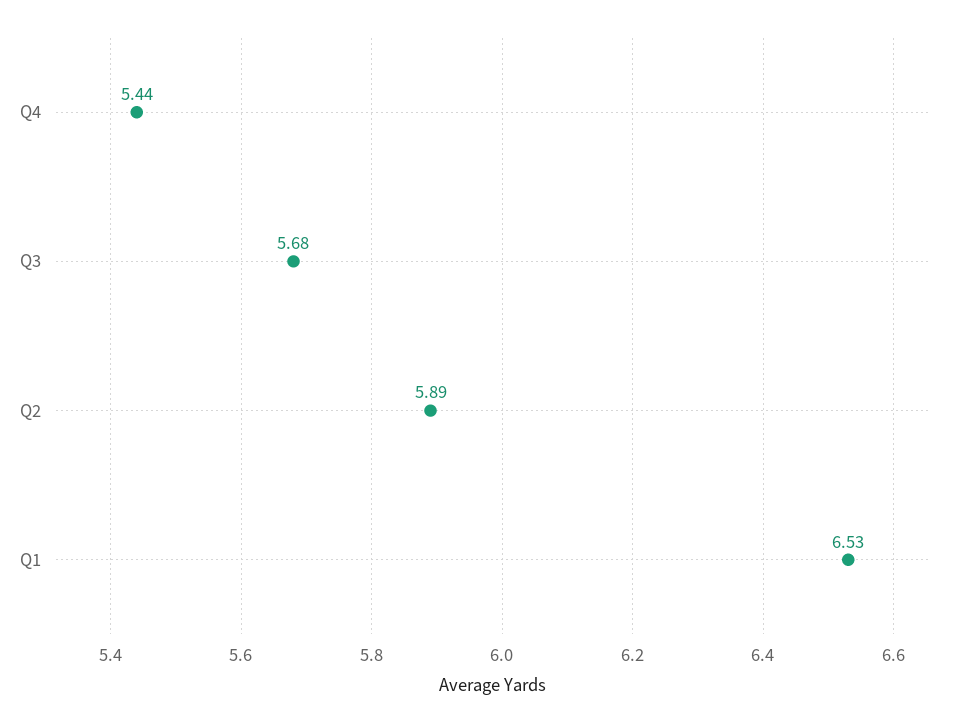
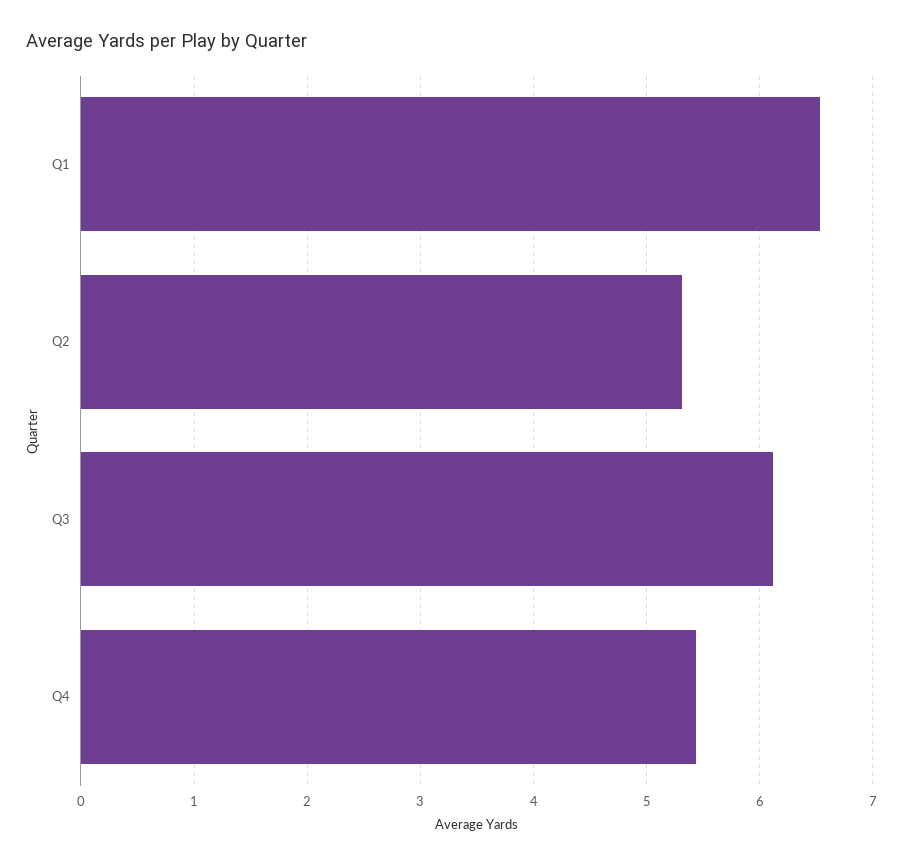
  {
    "Q4": 5.44,
-   "Q3": 5.68,
+   "Q3": 6.1,
-   "Q2": 5.89,
+   "Q2": 5.3,
    "Q1": 6.53
  }

